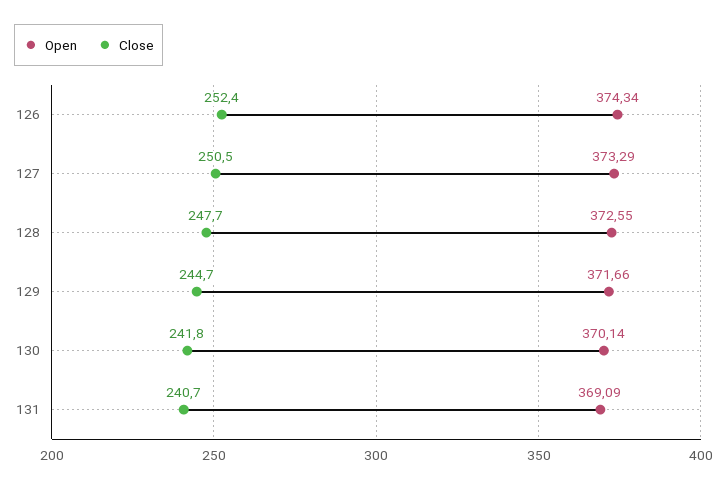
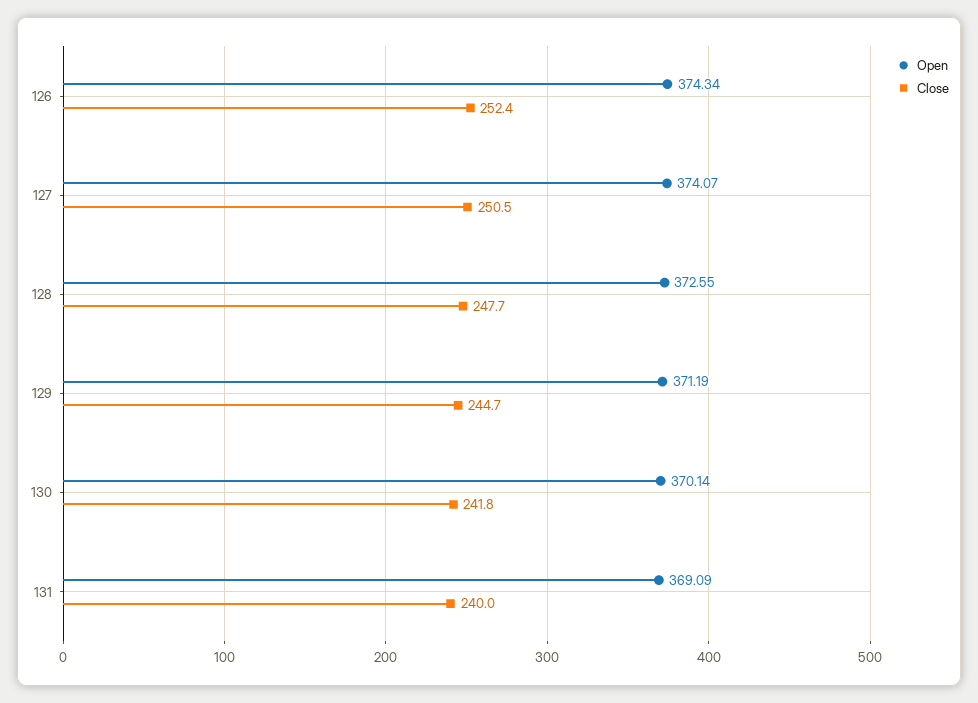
  {
    "Open": {
      "126": 374.34,
-     "127": 373.29,
+     "127": 374.07,
      "128": 372.55,
-     "129": 371.66,
+     "129": 371.19,
      "130": 370.14,
      "131": 369.09
    },
    "Close": {
      "126": 252.4,
      "127": 250.5,
      "128": 247.7,
      "129": 244.7,
      "130": 241.8,
-     "131": 240.7
+     "131": 240
    }
  }

